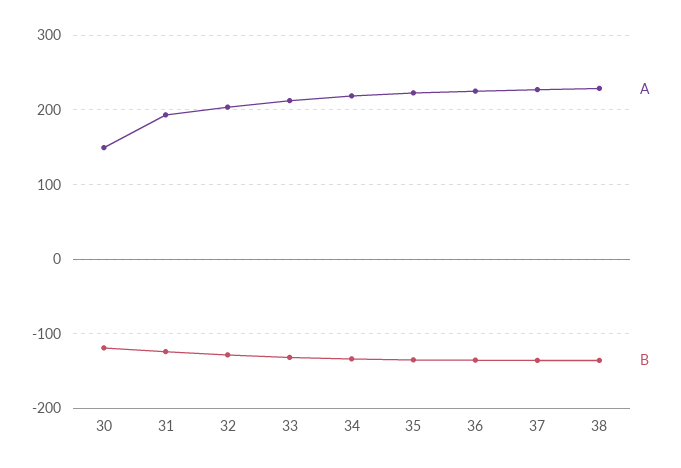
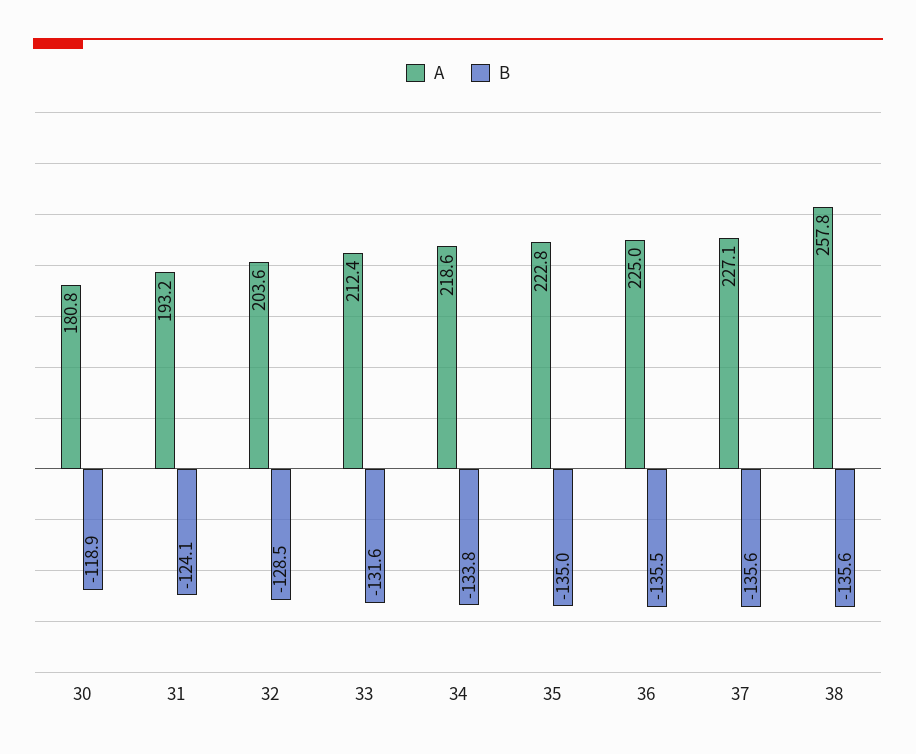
  {
    "A": {
-     "30": 150,
+     "30": 180.8,
      "31": 193.2,
      "32": 203.6,
      "33": 212.4,
      "34": 218.6,
      "35": 222.8,
      "36": 225,
      "37": 227.1,
-     "38": 230
+     "38": 257.8
    },
    "B": {
      "30": -118.9,
      "31": -124.1,
      "32": -128.5,
      "33": -131.6,
      "34": -133.8,
      "35": -135,
      "36": -135.5,
      "37": -135.6,
      "38": -135.6
    }
  }

